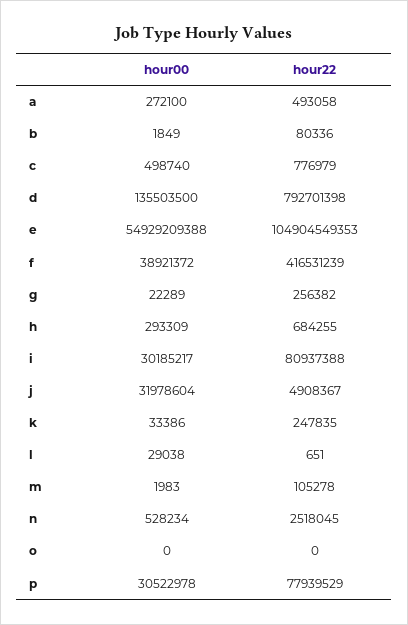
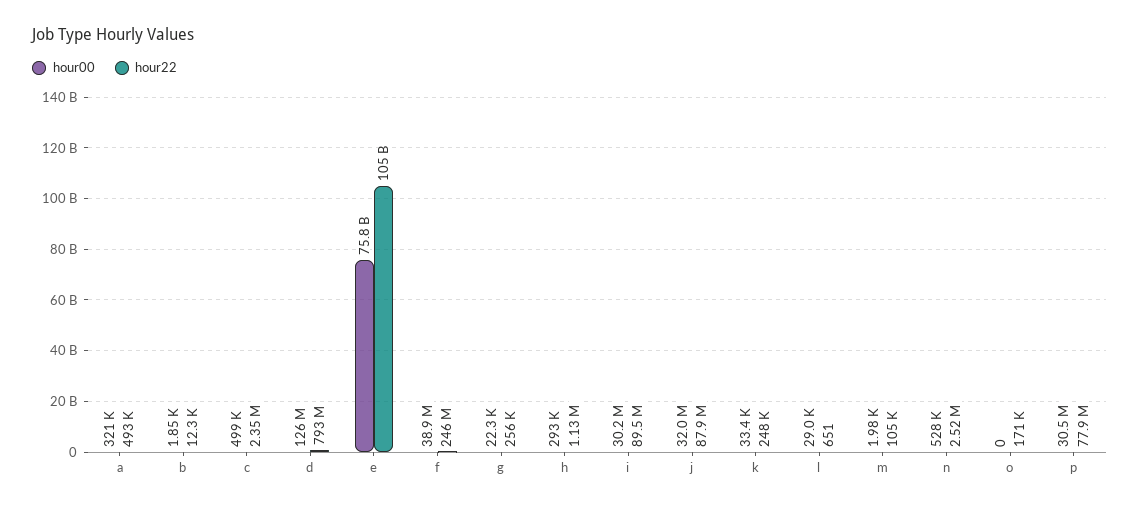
  {
    "hour00": {
-     "a": 272100,
+     "a": 321000,
      "b": 1849,
      "c": 498740,
-     "d": 135503500,
+     "d": 126000000,
-     "e": 54929209388,
+     "e": 75800000000,
      "f": 38921372,
      "g": 22289,
      "h": 293309,
      "i": 30185217,
      "j": 31978604,
      "k": 33386,
      "l": 29038,
      "m": 1983,
      "n": 528234,
      "o": 0,
      "p": 30522978
    },
    "hour22": {
      "a": 493058,
-     "b": 80336,
+     "b": 12300,
-     "c": 776979,
+     "c": 2350000,
      "d": 792701398,
      "e": 104904549353,
-     "f": 416531239,
+     "f": 246000000,
      "g": 256382,
-     "h": 684255,
+     "h": 1130000,
-     "i": 80937388,
+     "i": 89500000,
-     "j": 4908367,
+     "j": 87900000,
      "k": 247835,
      "l": 651,
      "m": 105278,
      "n": 2518045,
-     "o": 0,
+     "o": 171000,
      "p": 77939529
    }
  }

